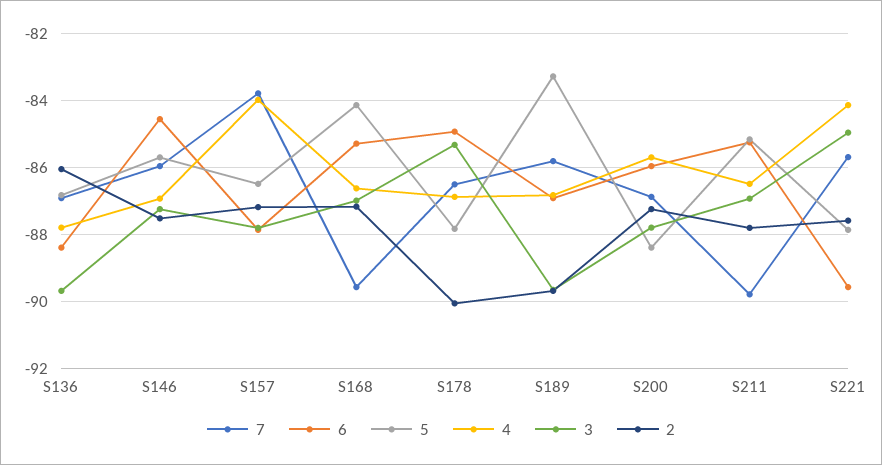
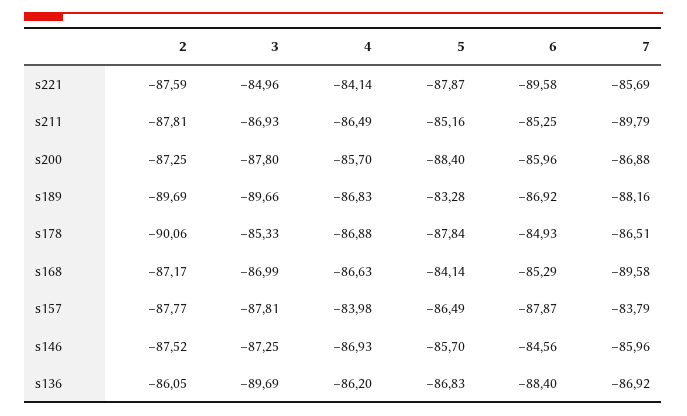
  {
    "7": {
      "S136": -86.92,
      "S146": -85.96,
      "S157": -83.79,
      "S168": -89.58,
      "S178": -86.51,
-     "S189": -85.8,
+     "S189": -88.16,
      "S200": -86.88,
      "S211": -89.79,
      "S221": -85.69
    },
    "6": {
      "S136": -88.4,
      "S146": -84.56,
      "S157": -87.87,
      "S168": -85.29,
      "S178": -84.93,
      "S189": -86.92,
      "S200": -85.96,
      "S211": -85.25,
      "S221": -89.58
    },
    "5": {
      "S136": -86.83,
      "S146": -85.7,
      "S157": -86.49,
      "S168": -84.14,
      "S178": -87.84,
      "S189": -83.28,
      "S200": -88.4,
      "S211": -85.16,
      "S221": -87.87
    },
    "4": {
-     "S136": -87.8,
+     "S136": -86.2,
      "S146": -86.93,
      "S157": -83.98,
      "S168": -86.63,
      "S178": -86.88,
      "S189": -86.83,
      "S200": -85.7,
      "S211": -86.49,
      "S221": -84.14
    },
    "3": {
      "S136": -89.69,
      "S146": -87.25,
      "S157": -87.81,
      "S168": -86.99,
      "S178": -85.33,
      "S189": -89.66,
      "S200": -87.8,
      "S211": -86.93,
      "S221": -84.96
    },
    "2": {
      "S136": -86.05,
      "S146": -87.52,
-     "S157": -87.2,
+     "S157": -87.77,
      "S168": -87.17,
      "S178": -90.06,
      "S189": -89.69,
      "S200": -87.25,
      "S211": -87.81,
      "S221": -87.59
    }
  }

